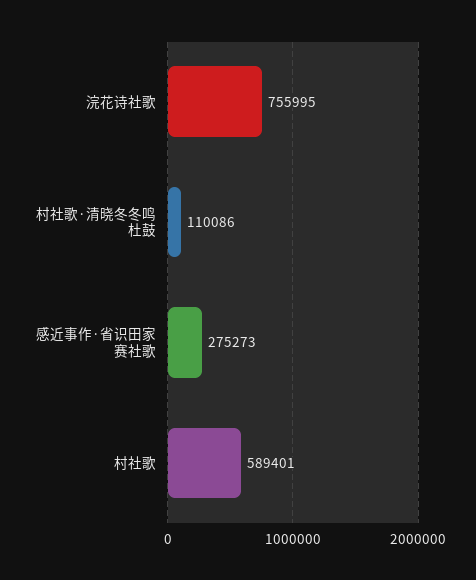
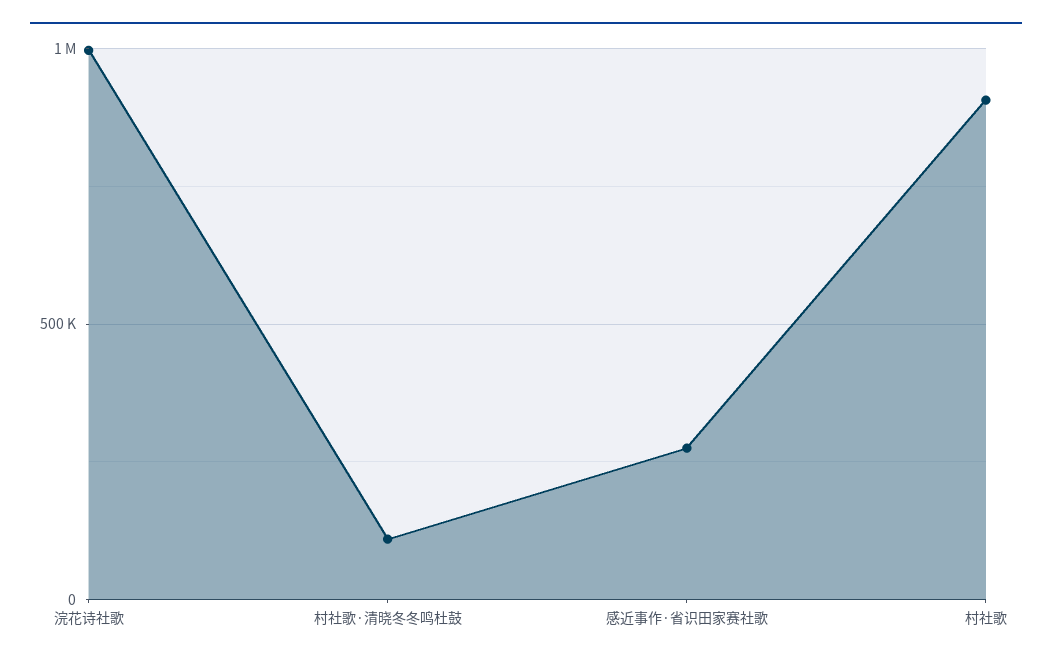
  {
-   "浣花诗社歌": 755995,
+   "浣花诗社歌": 1000000,
    "村社歌·清晓冬冬鸣杜鼓": 110086,
    "感近事作·省识田家赛社歌": 275273,
-   "村社歌": 589401
+   "村社歌": 900000
  }

